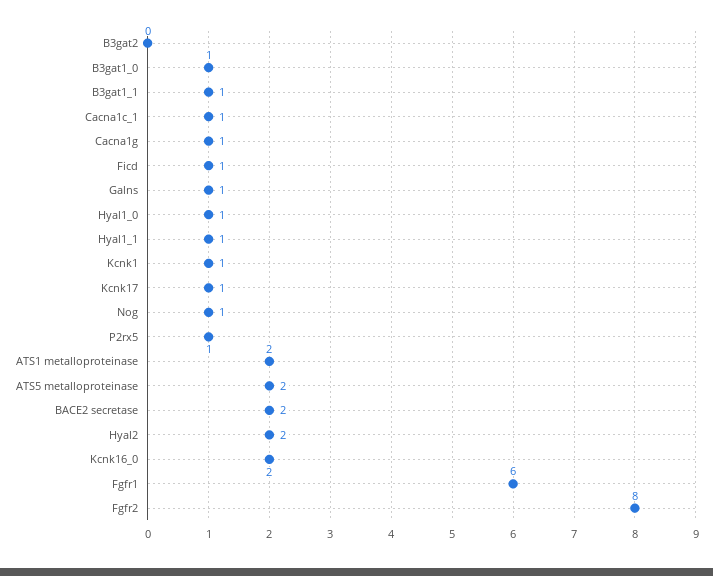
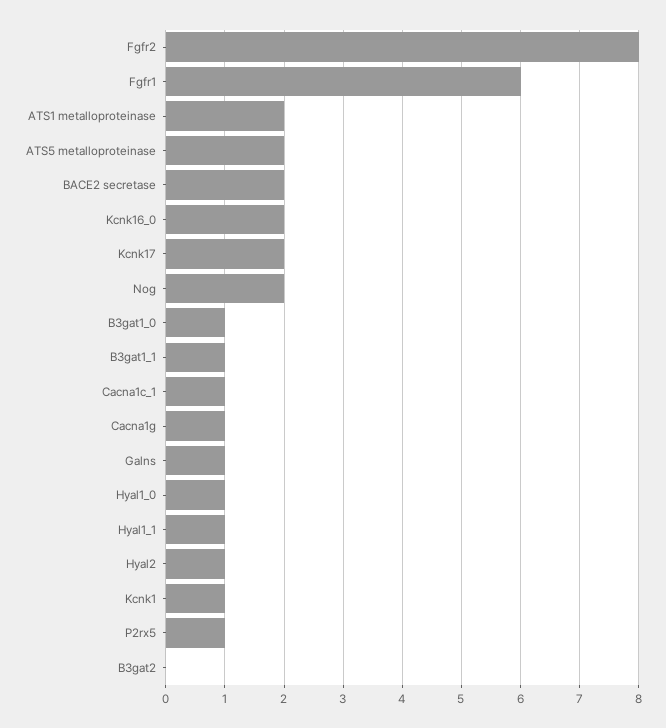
  {
    "B3gat2": 0,
    "B3gat1_0": 1,
    "B3gat1_1": 1,
    "Cacna1c_1": 1,
    "Cacna1g": 1,
-   "Ficd": 1,
    "Galns": 1,
    "Hyal1_0": 1,
    "Hyal1_1": 1,
    "Kcnk1": 1,
-   "Kcnk17": 1,
+   "Kcnk17": 2,
-   "Nog": 1,
+   "Nog": 2,
    "P2rx5": 1,
    "ATS1 metalloproteinase": 2,
    "ATS5 metalloproteinase": 2,
    "BACE2 secretase": 2,
-   "Hyal2": 2,
+   "Hyal2": 1,
    "Kcnk16_0": 2,
    "Fgfr1": 6,
    "Fgfr2": 8
  }

